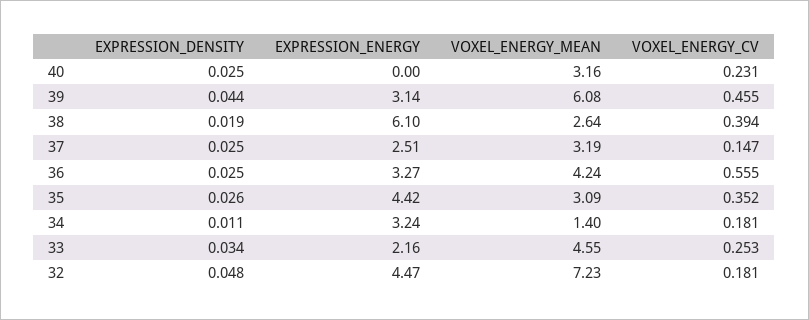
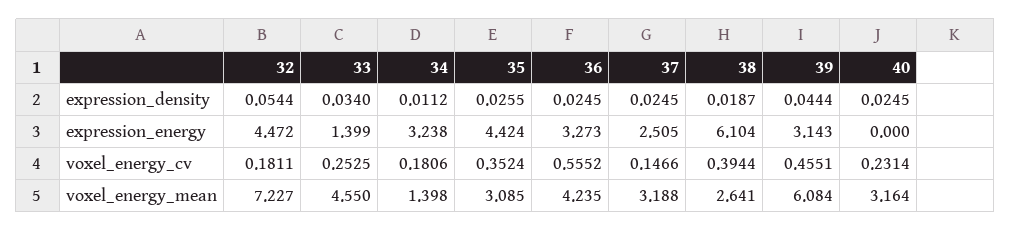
  {
    "EXPRESSION_DENSITY": {
      "40": 0.0245,
      "39": 0.0444,
      "38": 0.0187,
      "37": 0.0245,
      "36": 0.0245,
      "35": 0.0255,
      "34": 0.0112,
      "33": 0.034,
-     "32": 0.048
+     "32": 0.0544
    },
    "EXPRESSION_ENERGY": {
      "40": 0,
      "39": 3.143,
      "38": 6.104,
      "37": 2.505,
      "36": 3.273,
      "35": 4.424,
      "34": 3.238,
-     "33": 2.16,
+     "33": 1.399,
      "32": 4.472
    },
    "VOXEL_ENERGY_MEAN": {
      "40": 3.164,
      "39": 6.084,
      "38": 2.641,
      "37": 3.188,
      "36": 4.235,
      "35": 3.085,
      "34": 1.398,
      "33": 4.55,
      "32": 7.227
    },
    "VOXEL_ENERGY_CV": {
      "40": 0.2314,
      "39": 0.4551,
      "38": 0.3944,
      "37": 0.1466,
      "36": 0.5552,
      "35": 0.3524,
      "34": 0.1806,
      "33": 0.2525,
      "32": 0.1811
    }
  }

